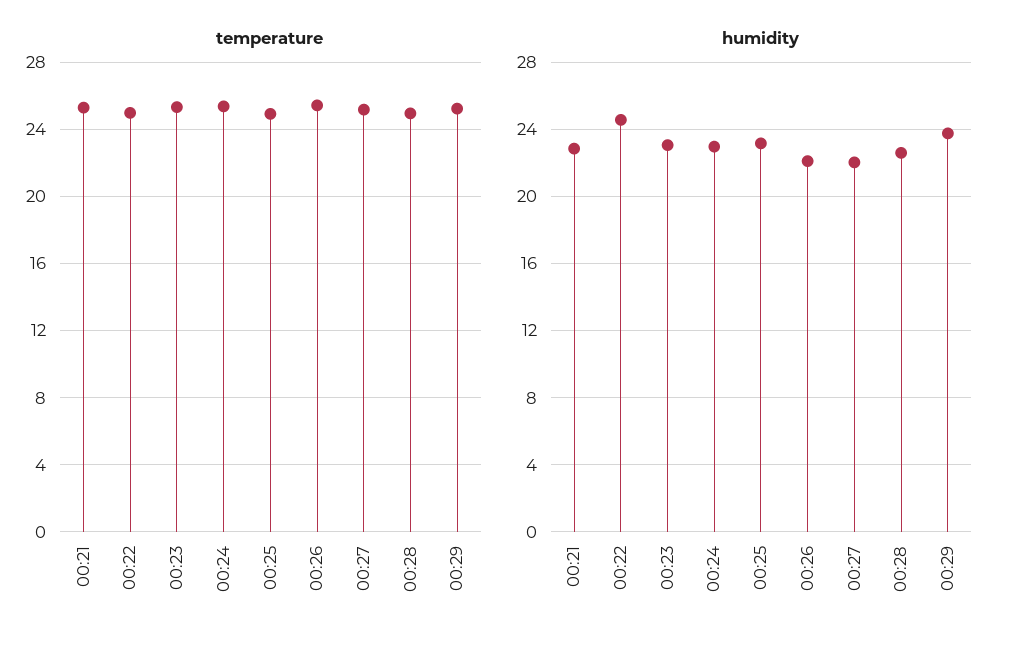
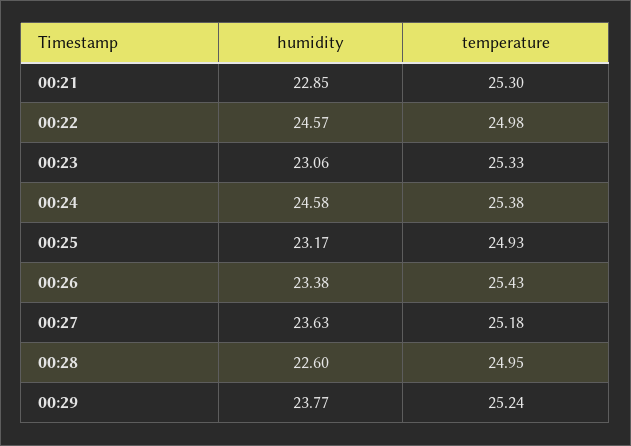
  {
    "temperature": {
      "00:21": 25.3,
      "00:22": 24.98,
      "00:23": 25.33,
      "00:24": 25.38,
      "00:25": 24.93,
      "00:26": 25.43,
      "00:27": 25.18,
      "00:28": 24.95,
      "00:29": 25.24
    },
    "humidity": {
      "00:21": 22.85,
      "00:22": 24.57,
      "00:23": 23.06,
-     "00:24": 23,
+     "00:24": 24.58,
      "00:25": 23.17,
-     "00:26": 22,
+     "00:26": 23.38,
-     "00:27": 22,
+     "00:27": 23.63,
      "00:28": 22.6,
      "00:29": 23.77
    }
  }

